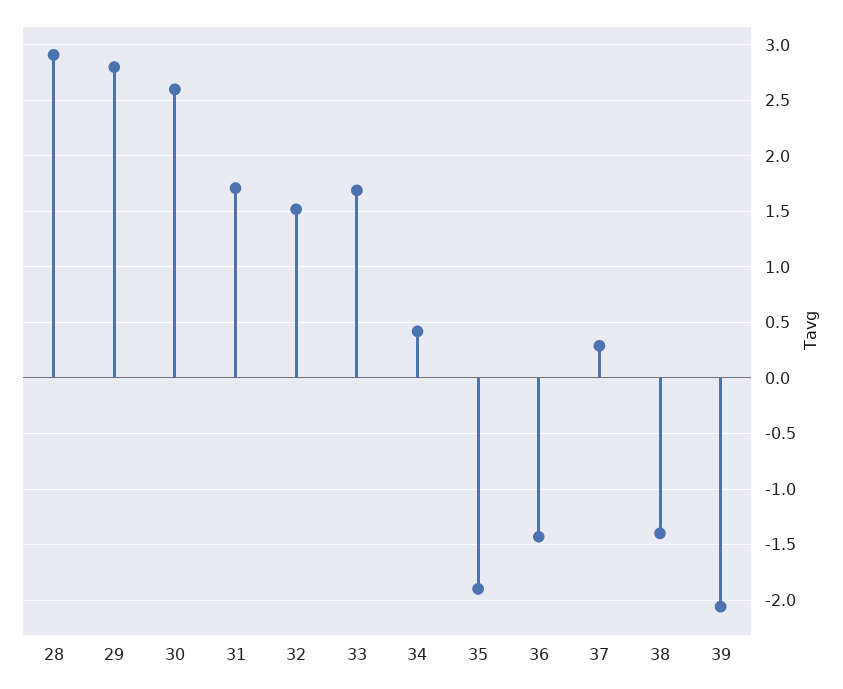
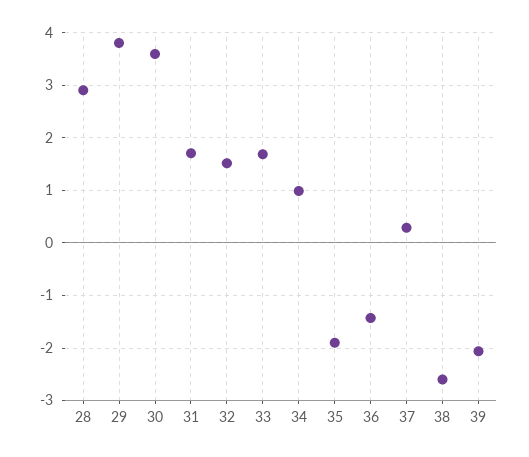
  {
    "28": 2.9,
-   "29": 2.8,
+   "29": 3.8,
-   "30": 2.6,
+   "30": 3.6,
    "31": 1.7,
    "32": 1.5,
    "33": 1.7,
-   "34": 0.4,
+   "34": 1,
    "35": -1.9,
    "36": -1.4,
    "37": 0.3,
-   "38": -1.4,
+   "38": -2.6,
    "39": -2.1
  }

